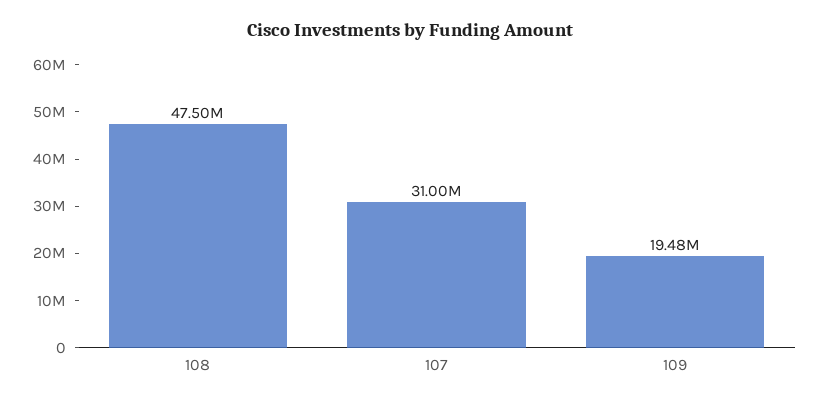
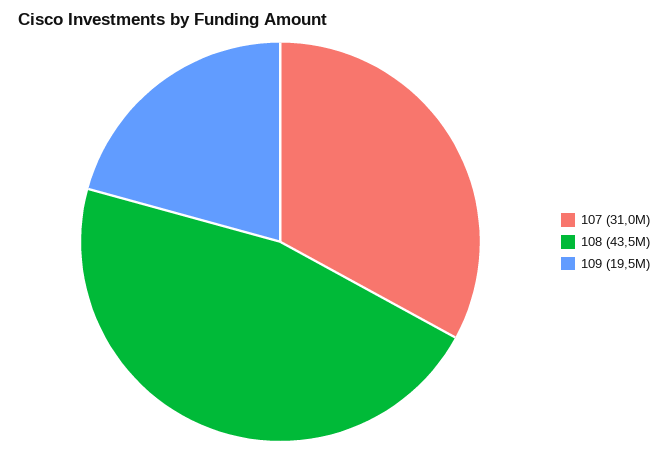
  {
-   "108": 47500000,
+   "108": 43500000,
    "107": 31000000,
    "109": 19480000
  }

